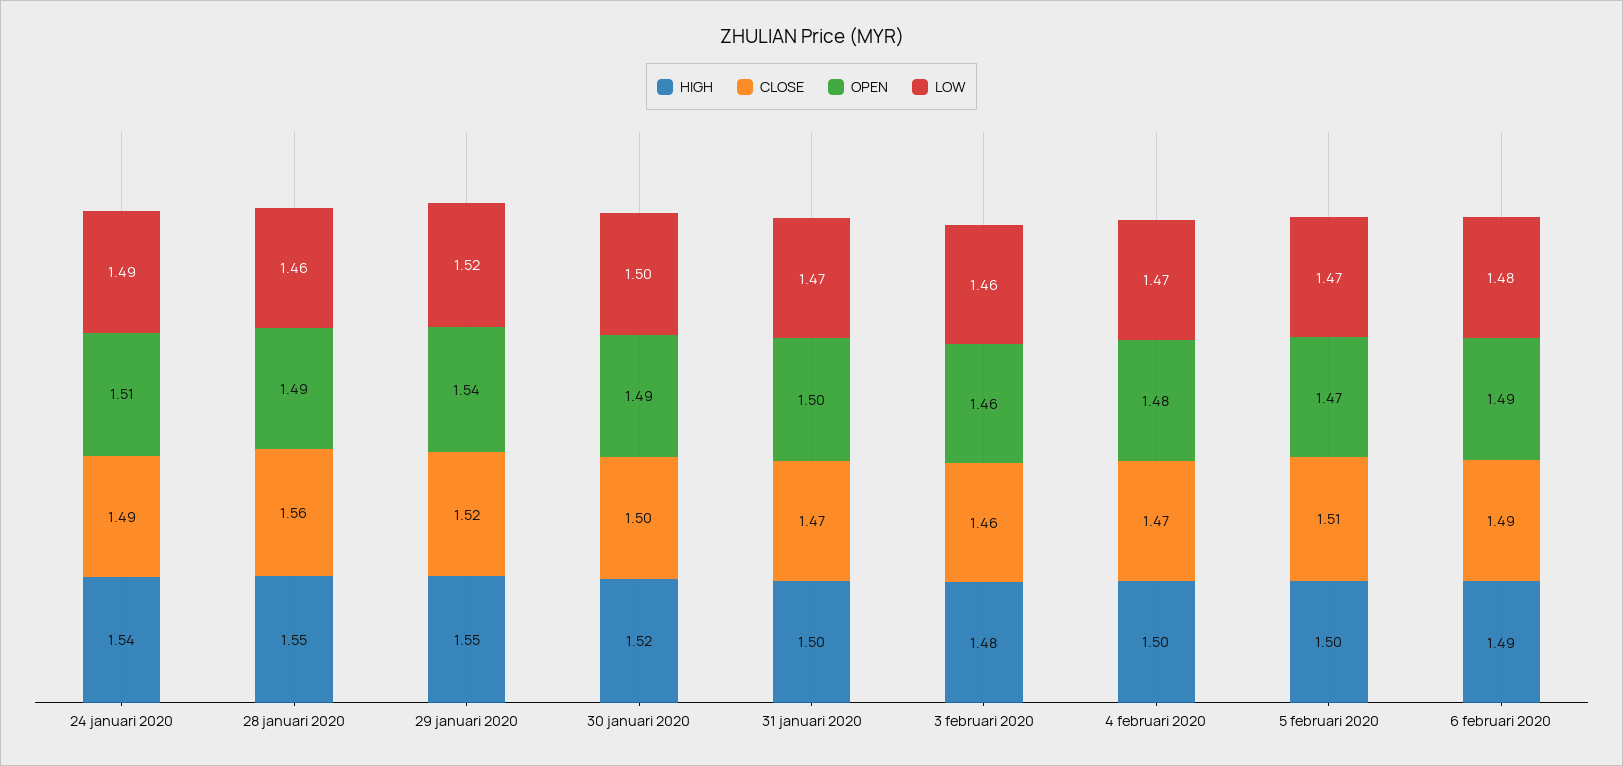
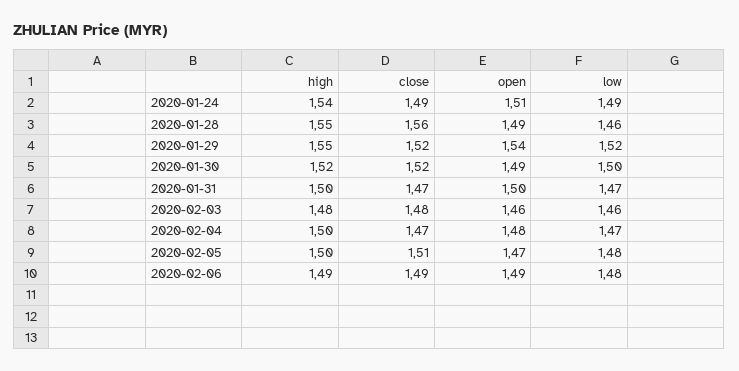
  {
    "HIGH": {
      "24 januari 2020": 1.54,
      "28 januari 2020": 1.55,
      "29 januari 2020": 1.55,
      "30 januari 2020": 1.52,
      "31 januari 2020": 1.5,
      "3 februari 2020": 1.48,
      "4 februari 2020": 1.5,
      "5 februari 2020": 1.5,
      "6 februari 2020": 1.49
    },
    "CLOSE": {
      "24 januari 2020": 1.49,
      "28 januari 2020": 1.56,
      "29 januari 2020": 1.52,
-     "30 januari 2020": 1.5,
+     "30 januari 2020": 1.52,
      "31 januari 2020": 1.47,
-     "3 februari 2020": 1.46,
+     "3 februari 2020": 1.48,
      "4 februari 2020": 1.47,
      "5 februari 2020": 1.51,
      "6 februari 2020": 1.49
    },
    "OPEN": {
      "24 januari 2020": 1.51,
      "28 januari 2020": 1.49,
      "29 januari 2020": 1.54,
      "30 januari 2020": 1.49,
      "31 januari 2020": 1.5,
      "3 februari 2020": 1.46,
      "4 februari 2020": 1.48,
      "5 februari 2020": 1.47,
      "6 februari 2020": 1.49
    },
    "LOW": {
      "24 januari 2020": 1.49,
      "28 januari 2020": 1.46,
      "29 januari 2020": 1.52,
      "30 januari 2020": 1.5,
      "31 januari 2020": 1.47,
      "3 februari 2020": 1.46,
      "4 februari 2020": 1.47,
-     "5 februari 2020": 1.47,
+     "5 februari 2020": 1.48,
      "6 februari 2020": 1.48
    }
  }

